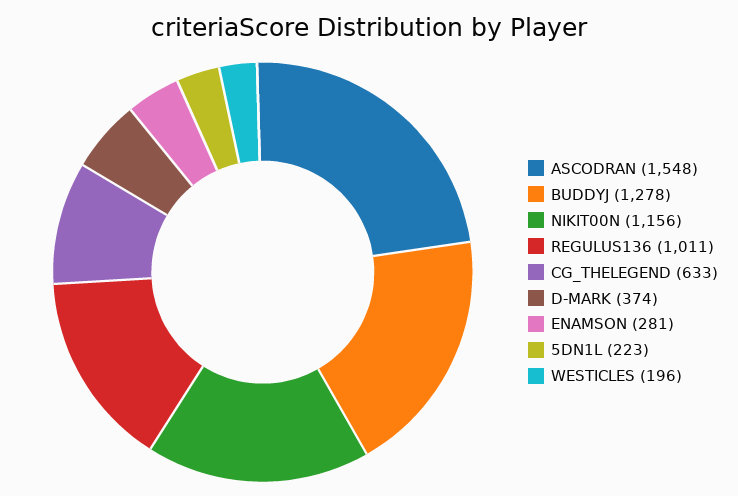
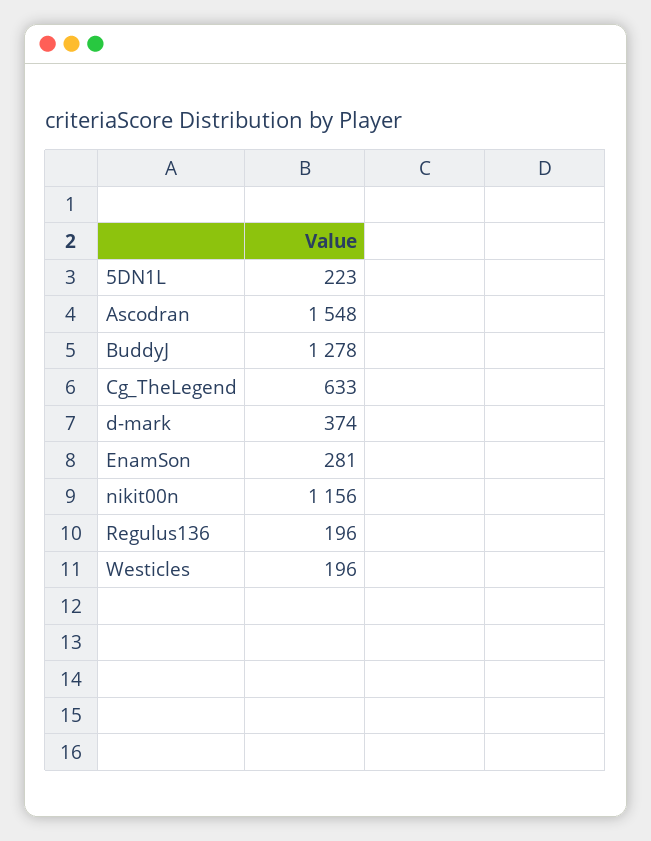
  {
    "ASCODRAN": 1548,
    "BUDDYJ": 1278,
    "NIKIT00N": 1156,
-   "REGULUS136": 1011,
+   "REGULUS136": 196,
    "CG_THELEGEND": 633,
    "D-MARK": 374,
    "ENAMSON": 281,
    "5DN1L": 223,
    "WESTICLES": 196
  }

